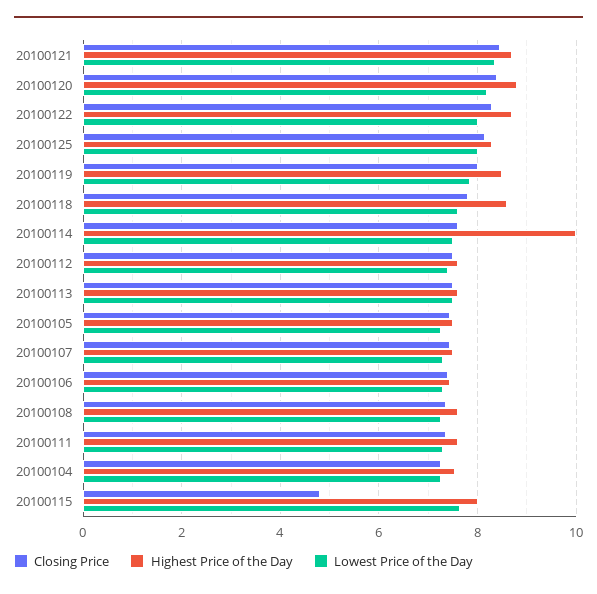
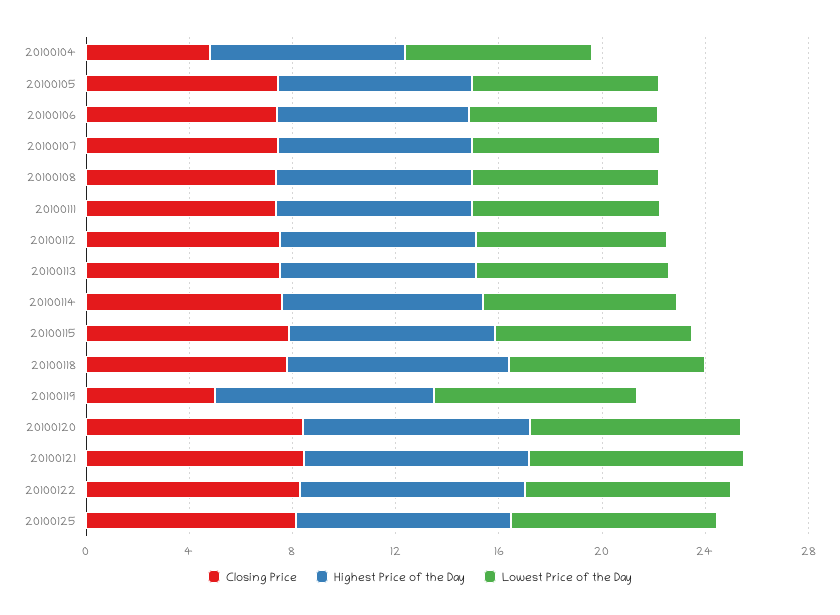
  {
    "Closing Price": {
      "20100121": 8.4,
      "20100120": 8.4,
      "20100122": 8.4,
      "20100125": 8.2,
-     "20100119": 8,
+     "20100119": 5,
      "20100118": 7.8,
      "20100114": 7.6,
      "20100112": 7.6,
      "20100113": 7.6,
      "20100105": 7.4,
      "20100107": 7.4,
      "20100106": 7.4,
      "20100108": 7.4,
      "20100111": 7.4,
-     "20100104": 7.2,
+     "20100104": 5,
-     "20100115": 4.8
+     "20100115": 8
    },
    "Highest Price of the Day": {
      "20100121": 8.8,
      "20100120": 8.8,
      "20100122": 8.8,
      "20100125": 8.4,
      "20100119": 8.6,
      "20100118": 8.6,
-     "20100114": 10,
+     "20100114": 8,
      "20100112": 7.6,
      "20100113": 7.6,
      "20100105": 7.6,
      "20100107": 7.6,
      "20100106": 7.4,
      "20100108": 7.6,
      "20100111": 7.6,
      "20100104": 7.6,
      "20100115": 8
    },
    "Lowest Price of the Day": {
      "20100121": 8.4,
      "20100120": 8.2,
      "20100122": 8,
      "20100125": 8,
      "20100119": 7.8,
      "20100118": 7.6,
      "20100114": 7.6,
      "20100112": 7.4,
      "20100113": 7.6,
      "20100105": 7.2,
      "20100107": 7.4,
      "20100106": 7.4,
      "20100108": 7.2,
      "20100111": 7.4,
      "20100104": 7.2,
      "20100115": 7.6
    }
  }

